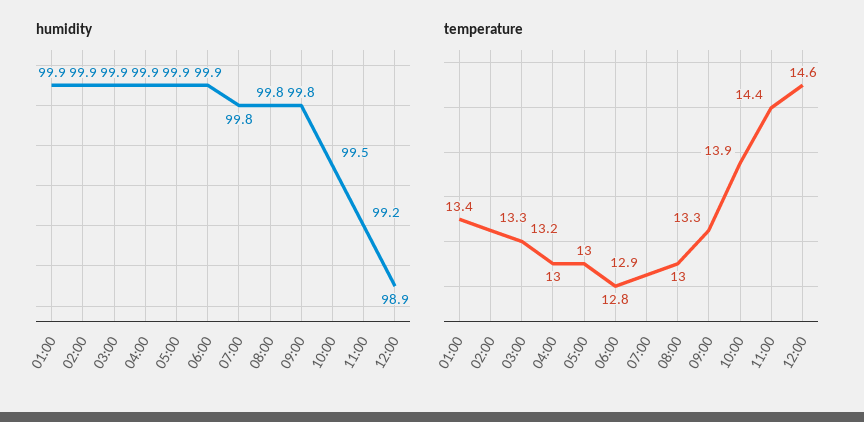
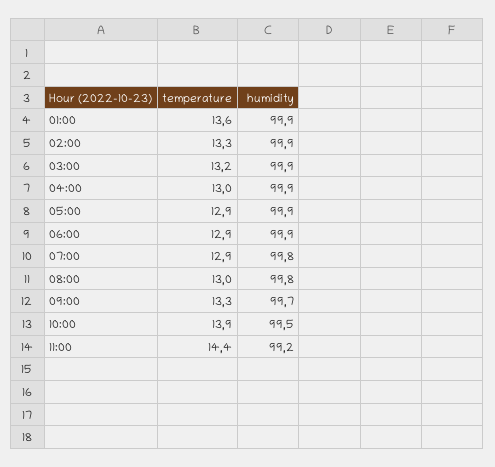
  {
    "humidity": {
      "01:00": 99.9,
      "02:00": 99.9,
      "03:00": 99.9,
      "04:00": 99.9,
      "05:00": 99.9,
      "06:00": 99.9,
      "07:00": 99.8,
      "08:00": 99.8,
-     "09:00": 99.8,
+     "09:00": 99.7,
      "10:00": 99.5,
-     "11:00": 99.2,
+     "11:00": 99.2
-     "12:00": 98.9
    },
    "temperature": {
-     "01:00": 13.4,
+     "01:00": 13.6,
      "02:00": 13.3,
      "03:00": 13.2,
      "04:00": 13,
-     "05:00": 13,
+     "05:00": 12.9,
-     "06:00": 12.8,
+     "06:00": 12.9,
      "07:00": 12.9,
      "08:00": 13,
      "09:00": 13.3,
      "10:00": 13.9,
-     "11:00": 14.4,
+     "11:00": 14.4
-     "12:00": 14.6
    }
  }

